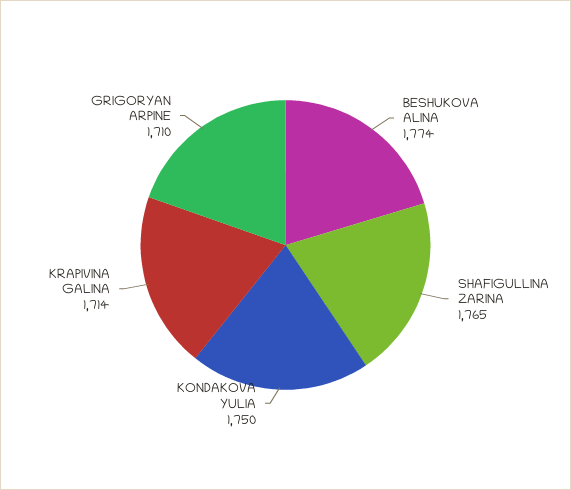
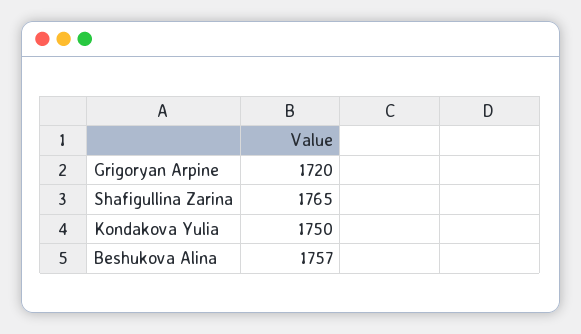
  {
-   "BESHUKOVA ALINA": 1774,
+   "BESHUKOVA ALINA": 1757,
    "SHAFIGULLINA ZARINA": 1765,
    "KONDAKOVA YULIA": 1750,
-   "KRAPIVINA GALINA": 1714,
-   "GRIGORYAN ARPINE": 1710
+   "GRIGORYAN ARPINE": 1720
  }

